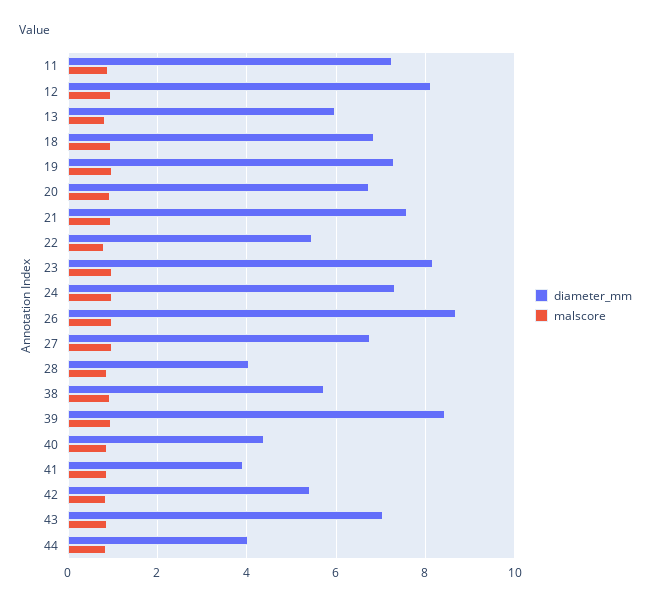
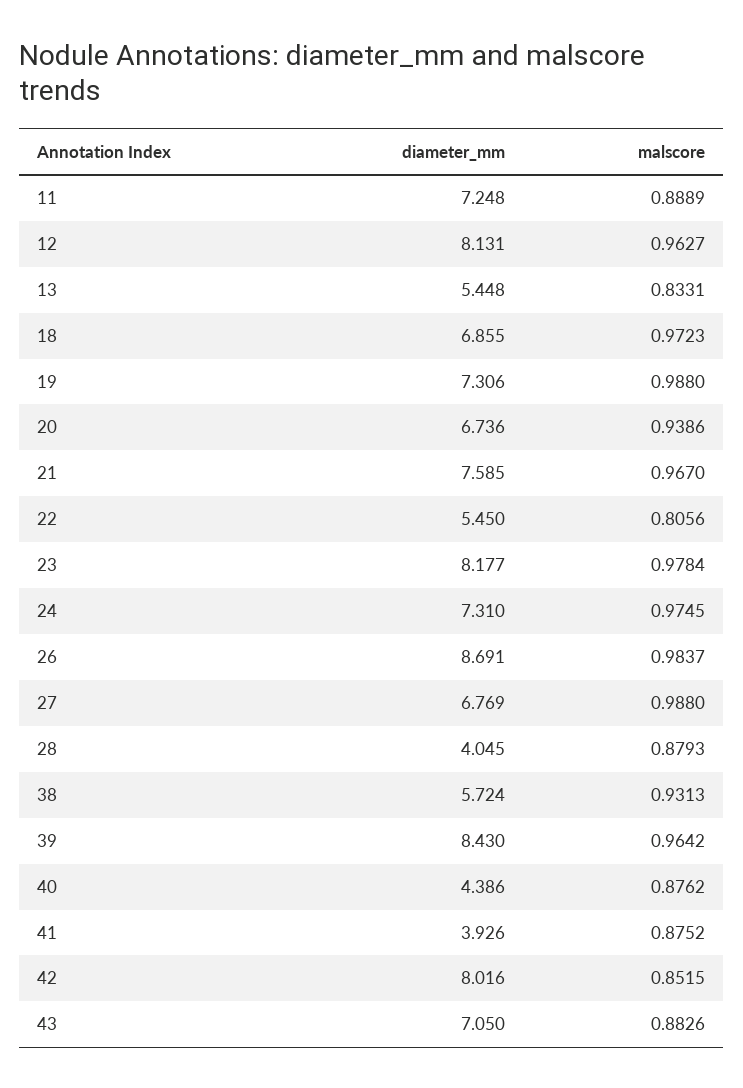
  {
    "diameter_mm": {
      "11": 7.248,
      "12": 8.131,
-     "13": 6,
+     "13": 5.448,
      "18": 6.855,
      "19": 7.306,
      "20": 6.736,
      "21": 7.585,
      "22": 5.45,
      "23": 8.177,
      "24": 7.31,
      "26": 8.691,
      "27": 6.769,
      "28": 4.045,
      "38": 5.724,
      "39": 8.43,
      "40": 4.386,
      "41": 3.926,
-     "42": 5.4,
+     "42": 8.016,
-     "43": 7.05,
+     "43": 7.05
-     "44": 4
    },
    "malscore": {
      "11": 0.8889,
      "12": 0.9627,
      "13": 0.8331,
      "18": 0.9723,
      "19": 0.988,
      "20": 0.9386,
      "21": 0.967,
      "22": 0.8056,
      "23": 0.9784,
      "24": 0.9745,
      "26": 0.9837,
      "27": 0.988,
      "28": 0.8793,
      "38": 0.9313,
      "39": 0.9642,
      "40": 0.8762,
      "41": 0.8752,
      "42": 0.8515,
-     "43": 0.8826,
+     "43": 0.8826
-     "44": 0.8
    }
  }

